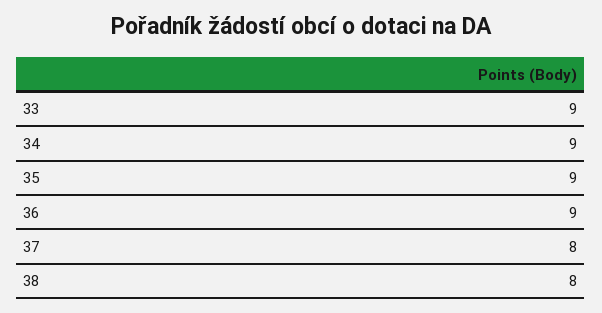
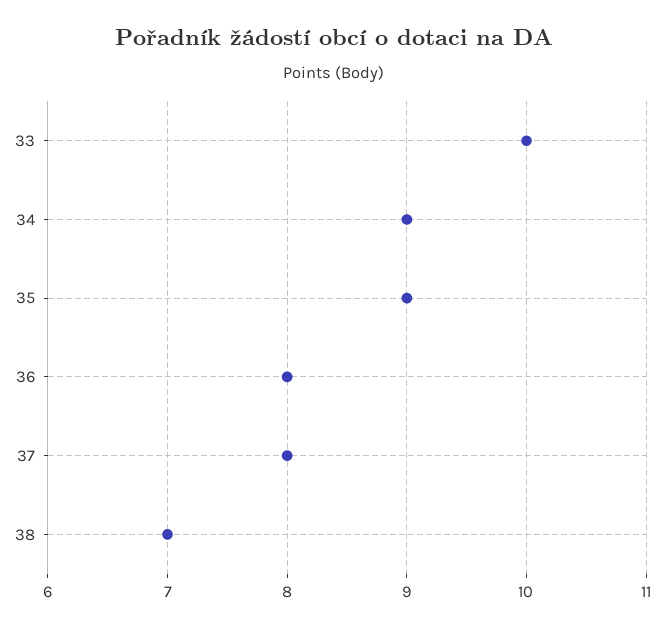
  {
-   "33": 9,
+   "33": 10,
    "34": 9,
    "35": 9,
-   "36": 9,
+   "36": 8,
    "37": 8,
-   "38": 8
+   "38": 7
  }

